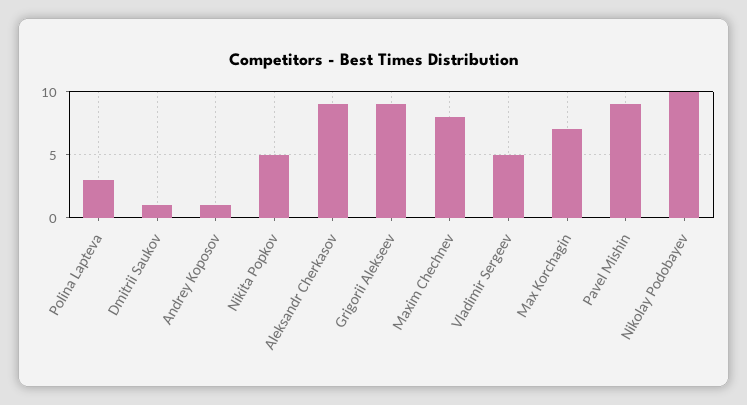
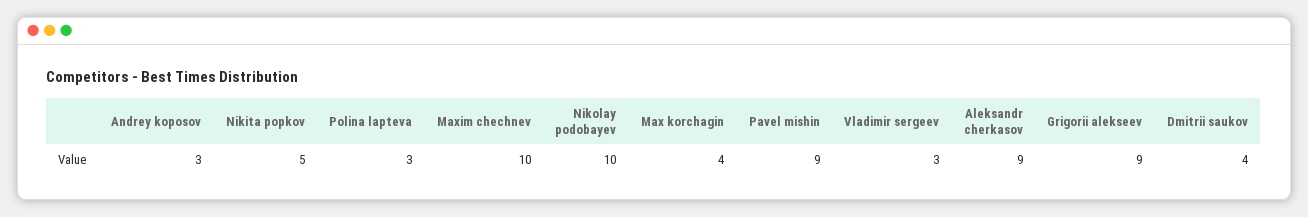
  {
    "Polina Lapteva": 3,
-   "Dmitrii Saukov": 1,
+   "Dmitrii Saukov": 4,
-   "Andrey Koposov": 1,
+   "Andrey Koposov": 3,
    "Nikita Popkov": 5,
    "Aleksandr Cherkasov": 9,
    "Grigorii Alekseev": 9,
-   "Maxim Chechnev": 8,
+   "Maxim Chechnev": 10,
-   "Vladimir Sergeev": 5,
+   "Vladimir Sergeev": 3,
-   "Max Korchagin": 7,
+   "Max Korchagin": 4,
    "Pavel Mishin": 9,
    "Nikolay Podobayev": 10
  }

